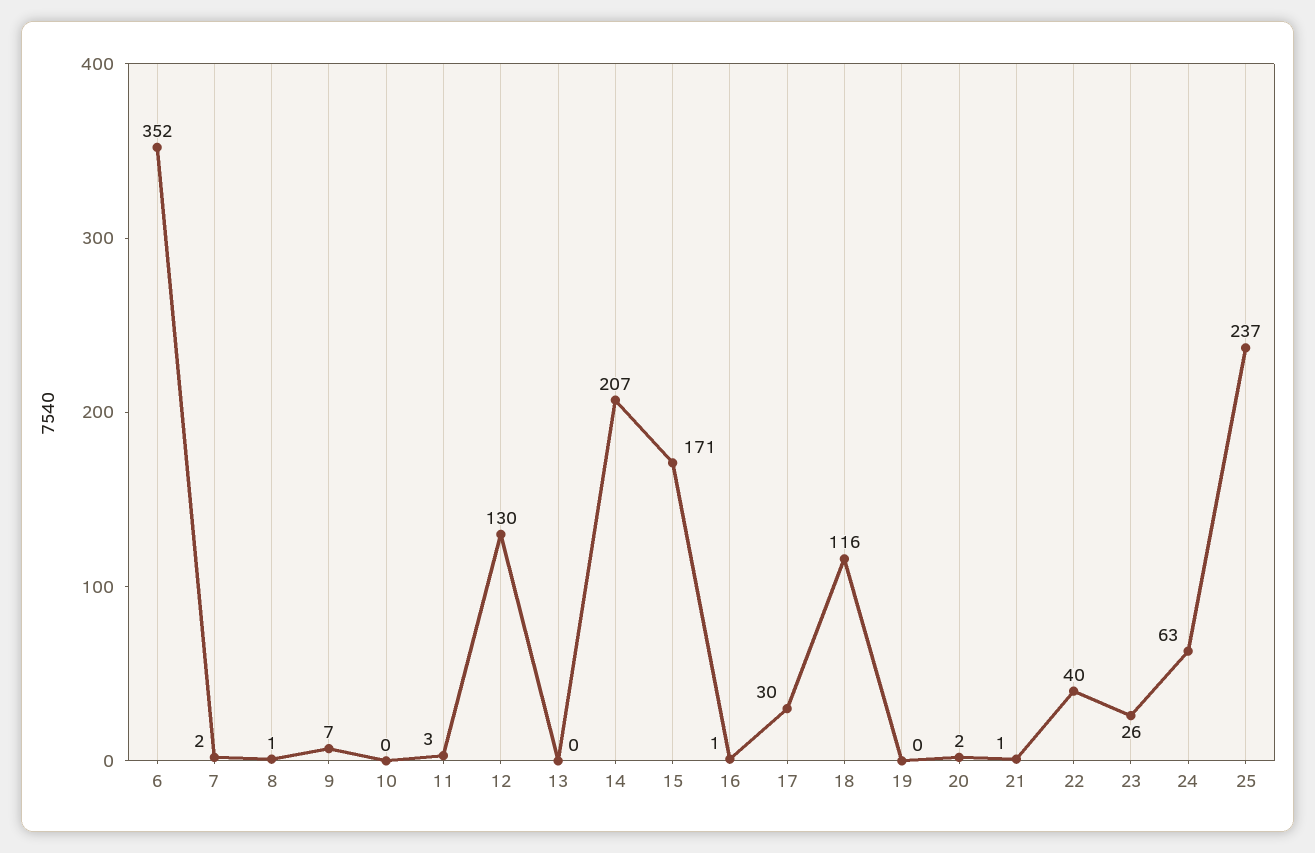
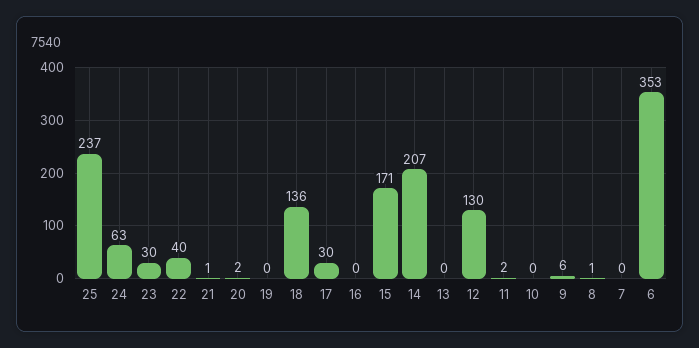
  {
-   "6": 352,
+   "6": 353,
-   "7": 2,
+   "7": 0,
    "8": 1,
-   "9": 7,
+   "9": 6,
    "10": 0,
-   "11": 3,
+   "11": 2,
    "12": 130,
    "13": 0,
    "14": 207,
    "15": 171,
-   "16": 1,
+   "16": 0,
    "17": 30,
-   "18": 116,
+   "18": 136,
    "19": 0,
    "20": 2,
    "21": 1,
    "22": 40,
-   "23": 26,
+   "23": 30,
    "24": 63,
    "25": 237
  }

